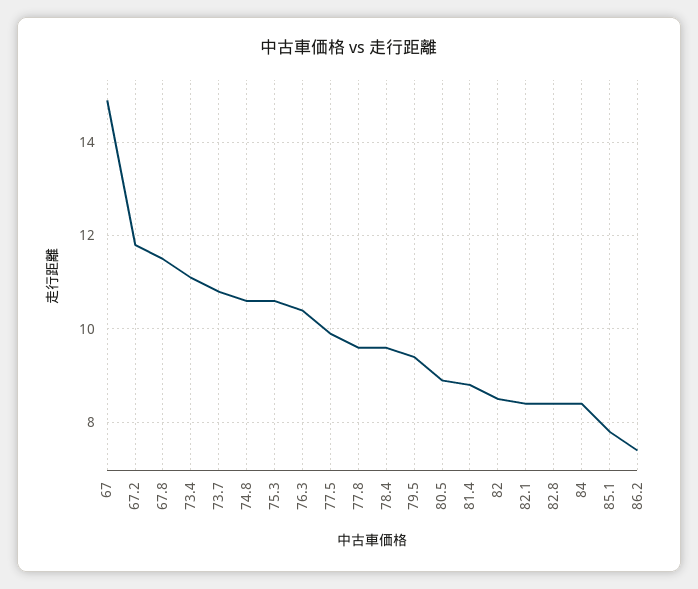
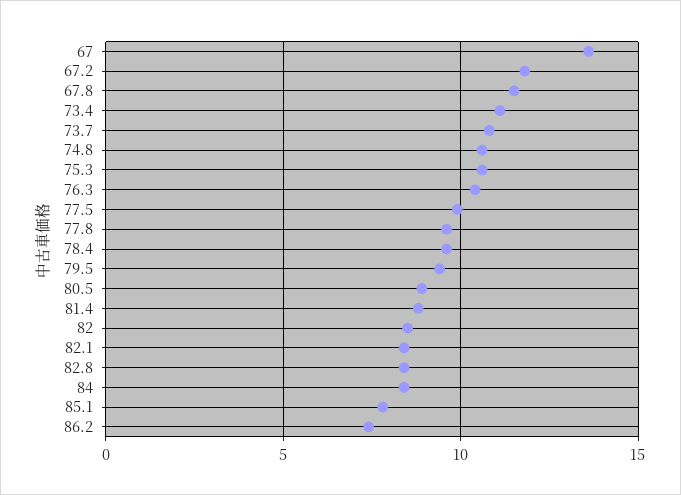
  {
-   "67": 15,
+   "67": 13.5,
    "67.2": 12,
    "67.8": 11.5,
    "73.4": 11,
    "73.7": 11,
    "74.8": 10.5,
    "75.3": 10.5,
    "76.3": 10.5,
    "77.5": 10,
    "77.8": 9.5,
    "78.4": 9.5,
    "79.5": 9.5,
    "80.5": 9,
    "81.4": 9,
    "82": 8.5,
    "82.1": 8.5,
    "82.8": 8.5,
    "84": 8.5,
    "85.1": 8,
    "86.2": 7.5
  }

